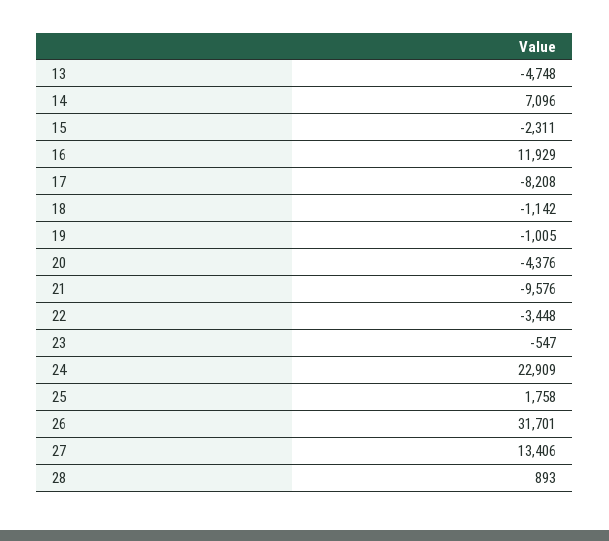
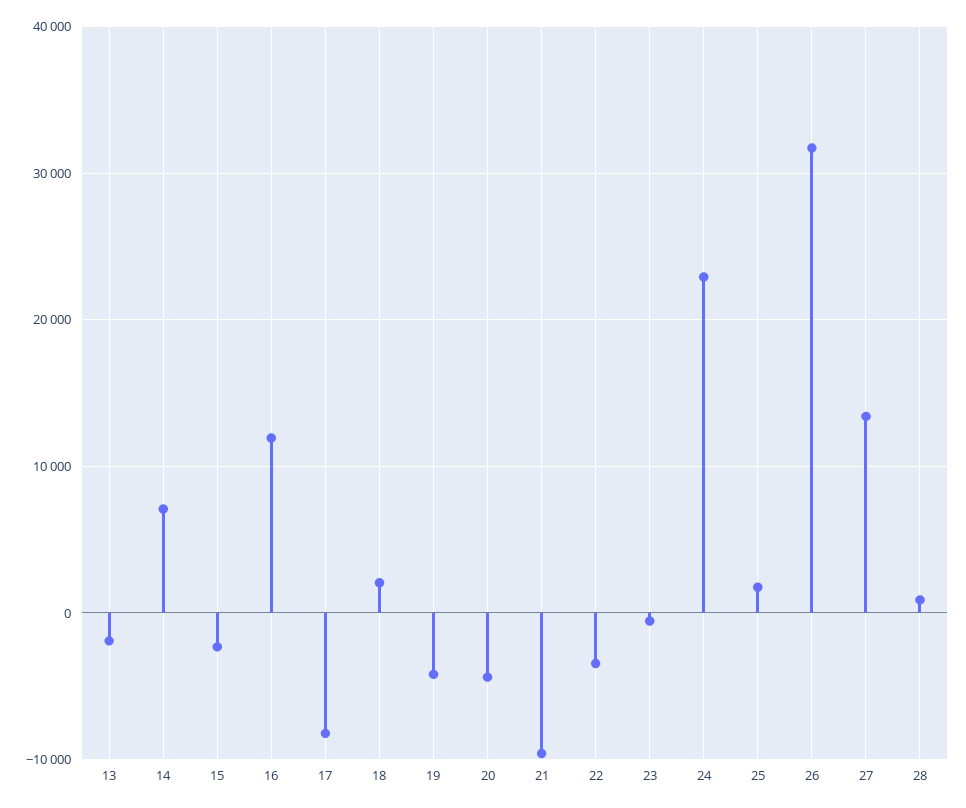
  {
-   "13": -4748,
+   "13": -2000,
    "14": 7096,
    "15": -2311,
    "16": 11929,
    "17": -8208,
-   "18": -1142,
+   "18": 2000,
-   "19": -1005,
+   "19": -4000,
    "20": -4376,
    "21": -9576,
    "22": -3448,
    "23": -547,
    "24": 22909,
    "25": 1758,
    "26": 31701,
    "27": 13406,
    "28": 893
  }

